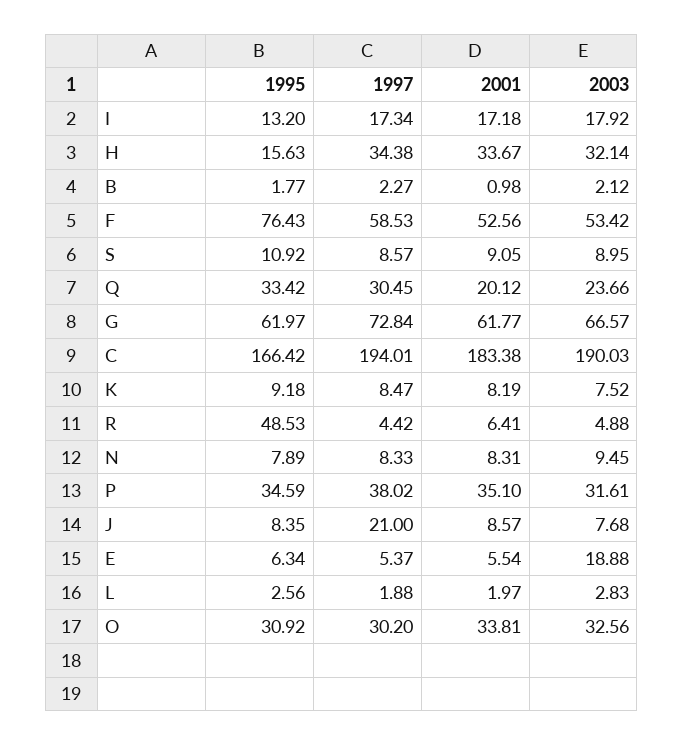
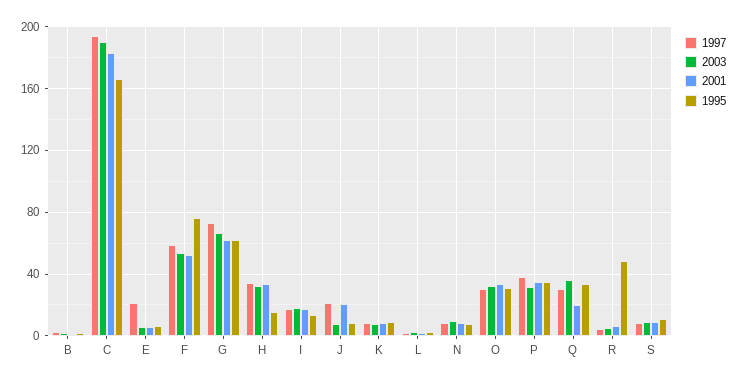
  {
    "1995": {
      "I": 13.2,
      "H": 15.63,
      "B": 1.77,
      "F": 76.43,
      "S": 10.92,
      "Q": 33.42,
      "G": 61.97,
      "C": 166.42,
      "K": 9.18,
      "R": 48.53,
      "N": 7.89,
      "P": 34.59,
      "J": 8.35,
      "E": 6.34,
      "L": 2.56,
      "O": 30.92
    },
    "1997": {
      "I": 17.34,
      "H": 34.38,
      "B": 2.27,
      "F": 58.53,
      "S": 8.57,
      "Q": 30.45,
      "G": 72.84,
      "C": 194.01,
      "K": 8.47,
      "R": 4.42,
      "N": 8.33,
      "P": 38.02,
      "J": 21,
-     "E": 5.37,
+     "E": 20,
      "L": 1.88,
      "O": 30.2
    },
    "2001": {
      "I": 17.18,
      "H": 33.67,
      "B": 0.98,
      "F": 52.56,
      "S": 9.05,
      "Q": 20.12,
      "G": 61.77,
      "C": 183.38,
      "K": 8.19,
      "R": 6.41,
      "N": 8.31,
      "P": 35.1,
-     "J": 8.57,
+     "J": 20,
      "E": 5.54,
      "L": 1.97,
      "O": 33.81
    },
    "2003": {
      "I": 17.92,
      "H": 32.14,
      "B": 2.12,
      "F": 53.42,
      "S": 8.95,
-     "Q": 23.66,
+     "Q": 35,
      "G": 66.57,
      "C": 190.03,
      "K": 7.52,
      "R": 4.88,
      "N": 9.45,
      "P": 31.61,
      "J": 7.68,
-     "E": 18.88,
+     "E": 5,
      "L": 2.83,
      "O": 32.56
    }
  }

